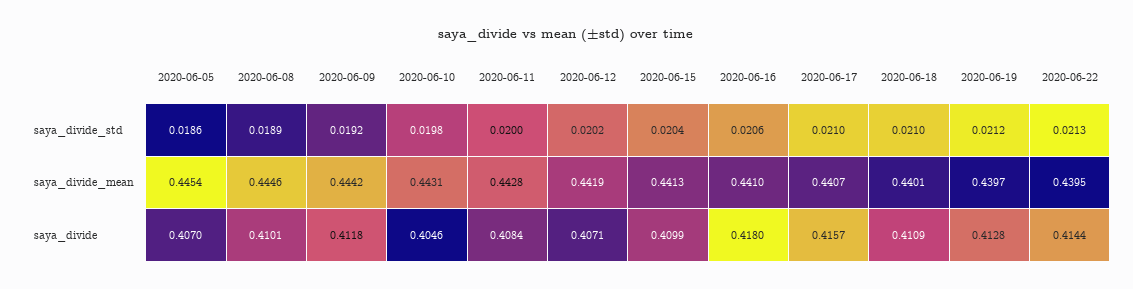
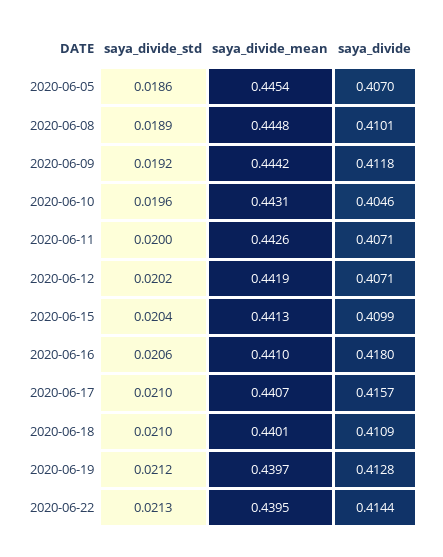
  {
    "2020-06-05": {
      "saya_divide_std": 0.0186,
      "saya_divide_mean": 0.4454,
      "saya_divide": 0.407
    },
    "2020-06-08": {
      "saya_divide_std": 0.0189,
-     "saya_divide_mean": 0.4446,
+     "saya_divide_mean": 0.4448,
      "saya_divide": 0.4101
    },
    "2020-06-09": {
      "saya_divide_std": 0.0192,
      "saya_divide_mean": 0.4442,
      "saya_divide": 0.4118
    },
    "2020-06-10": {
-     "saya_divide_std": 0.0198,
+     "saya_divide_std": 0.0196,
      "saya_divide_mean": 0.4431,
      "saya_divide": 0.4046
    },
    "2020-06-11": {
      "saya_divide_std": 0.02,
-     "saya_divide_mean": 0.4428,
+     "saya_divide_mean": 0.4426,
-     "saya_divide": 0.4084
+     "saya_divide": 0.4071
    },
    "2020-06-12": {
      "saya_divide_std": 0.0202,
      "saya_divide_mean": 0.4419,
      "saya_divide": 0.4071
    },
    "2020-06-15": {
      "saya_divide_std": 0.0204,
      "saya_divide_mean": 0.4413,
      "saya_divide": 0.4099
    },
    "2020-06-16": {
      "saya_divide_std": 0.0206,
      "saya_divide_mean": 0.441,
      "saya_divide": 0.418
    },
    "2020-06-17": {
      "saya_divide_std": 0.021,
      "saya_divide_mean": 0.4407,
      "saya_divide": 0.4157
    },
    "2020-06-18": {
      "saya_divide_std": 0.021,
      "saya_divide_mean": 0.4401,
      "saya_divide": 0.4109
    },
    "2020-06-19": {
      "saya_divide_std": 0.0212,
      "saya_divide_mean": 0.4397,
      "saya_divide": 0.4128
    },
    "2020-06-22": {
      "saya_divide_std": 0.0213,
      "saya_divide_mean": 0.4395,
      "saya_divide": 0.4144
    }
  }

